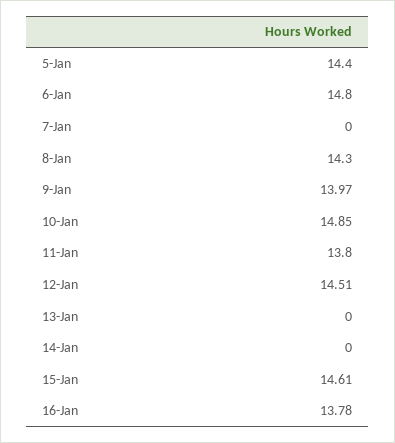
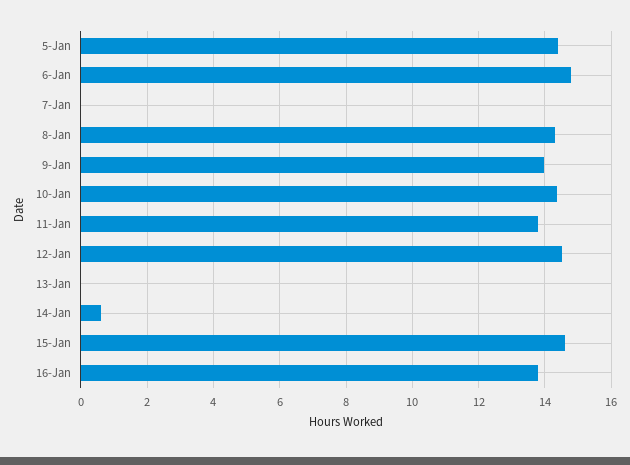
  {
    "5-Jan": 14.4,
    "6-Jan": 14.8,
    "7-Jan": 0,
    "8-Jan": 14.3,
    "9-Jan": 13.97,
-   "10-Jan": 14.85,
+   "10-Jan": 14.4,
    "11-Jan": 13.8,
    "12-Jan": 14.51,
    "13-Jan": 0,
-   "14-Jan": 0,
+   "14-Jan": 0.6,
    "15-Jan": 14.61,
    "16-Jan": 13.78
  }

